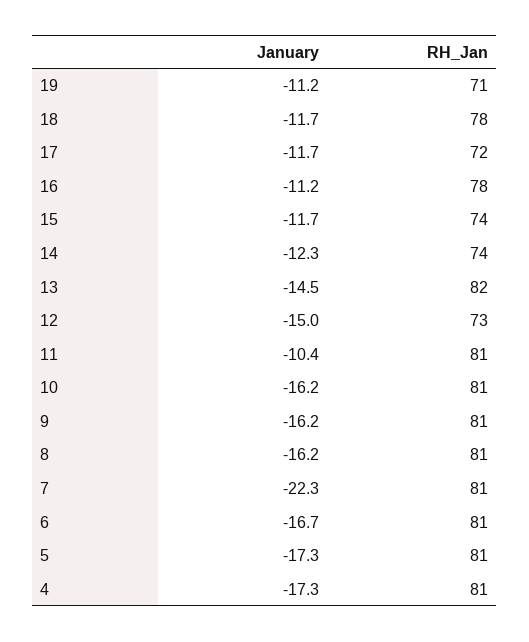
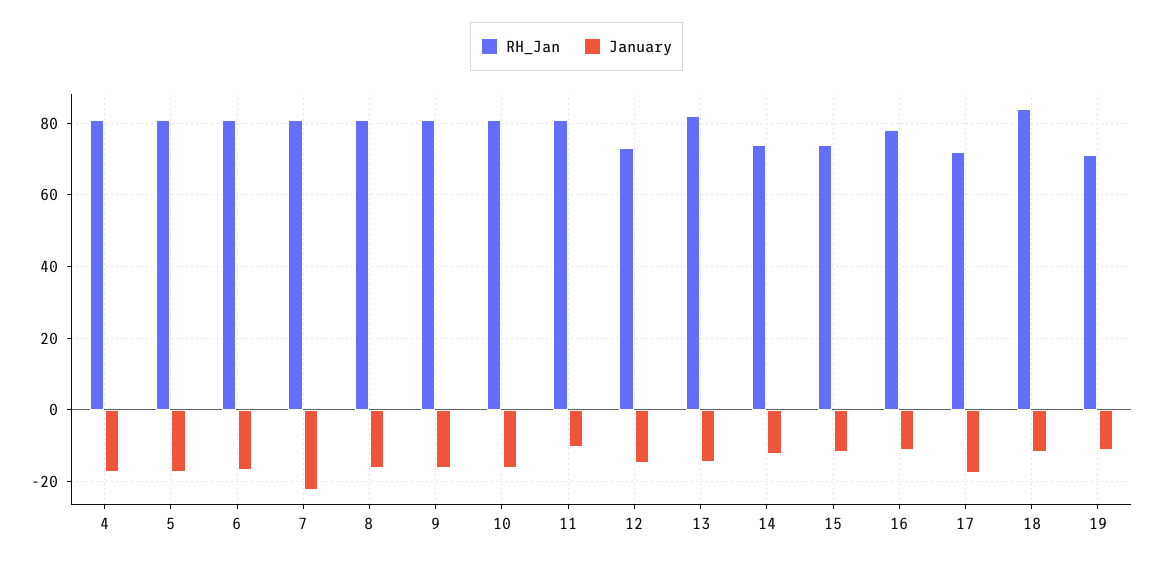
  {
    "January": {
      "19": -11.2,
      "18": -11.7,
-     "17": -11.7,
+     "17": -18,
      "16": -11.2,
      "15": -11.7,
      "14": -12.3,
      "13": -14.5,
      "12": -15,
      "11": -10.4,
      "10": -16.2,
      "9": -16.2,
      "8": -16.2,
      "7": -22.3,
      "6": -16.7,
      "5": -17.3,
      "4": -17.3
    },
    "RH_Jan": {
      "19": 71,
-     "18": 78,
+     "18": 84,
      "17": 72,
      "16": 78,
      "15": 74,
      "14": 74,
      "13": 82,
      "12": 73,
      "11": 81,
      "10": 81,
      "9": 81,
      "8": 81,
      "7": 81,
      "6": 81,
      "5": 81,
      "4": 81
    }
  }

